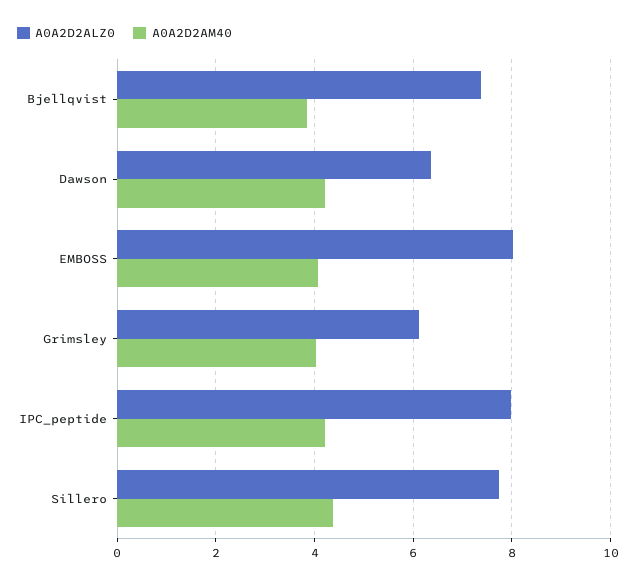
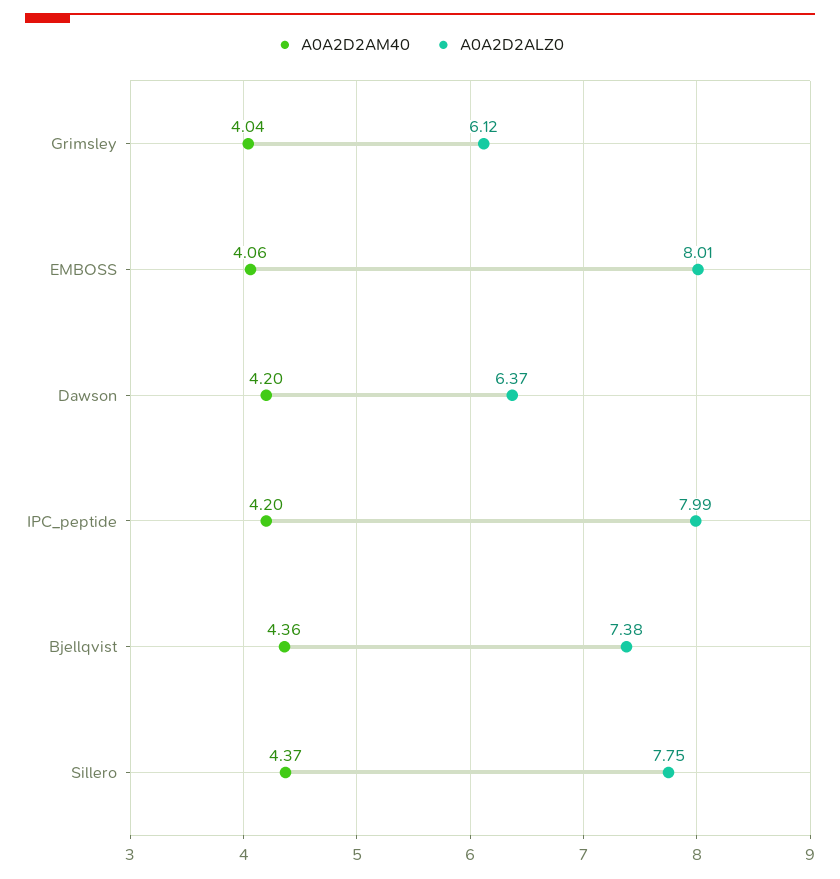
  {
    "A0A2D2ALZ0": {
      "Bjellqvist": 7.38,
      "Dawson": 6.37,
      "EMBOSS": 8.01,
      "Grimsley": 6.12,
      "IPC_peptide": 7.99,
      "Sillero": 7.75
    },
    "A0A2D2AM40": {
-     "Bjellqvist": 3.8,
+     "Bjellqvist": 4.36,
      "Dawson": 4.2,
      "EMBOSS": 4.06,
      "Grimsley": 4.04,
      "IPC_peptide": 4.2,
      "Sillero": 4.37
    }
  }

